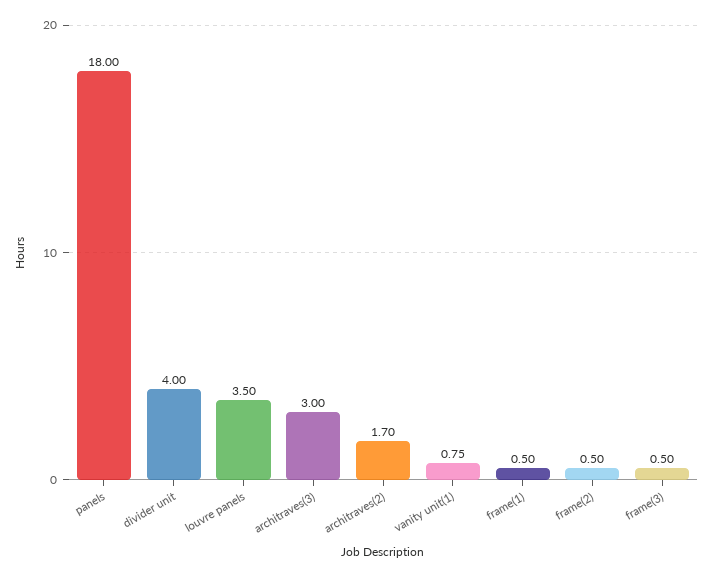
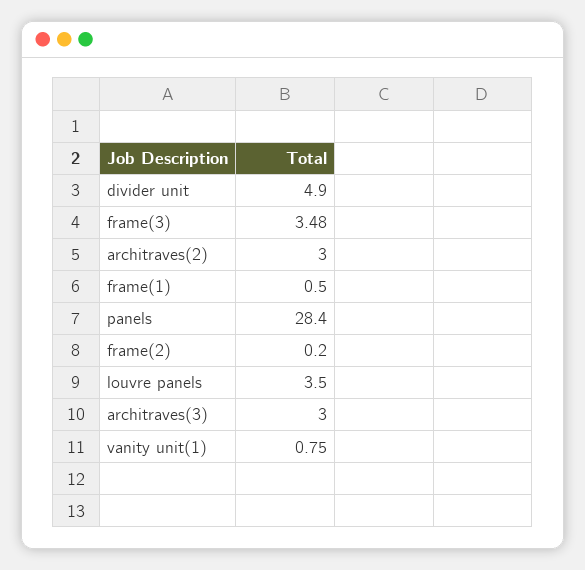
  {
-   "panels": 18,
+   "panels": 28.4,
-   "divider unit": 4,
+   "divider unit": 4.9,
    "louvre panels": 3.5,
    "architraves(3)": 3,
-   "architraves(2)": 1.7,
+   "architraves(2)": 3,
    "vanity unit(1)": 0.75,
    "frame(1)": 0.5,
-   "frame(2)": 0.5,
+   "frame(2)": 0.2,
-   "frame(3)": 0.5
+   "frame(3)": 3.48
  }

